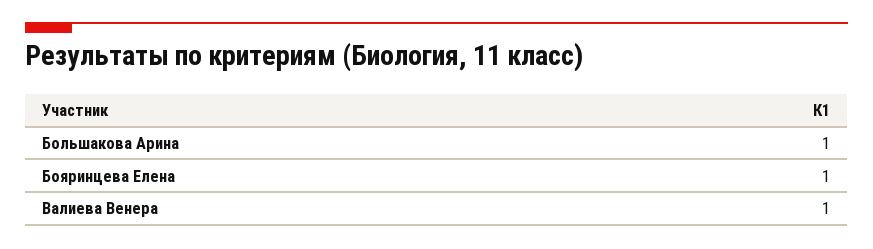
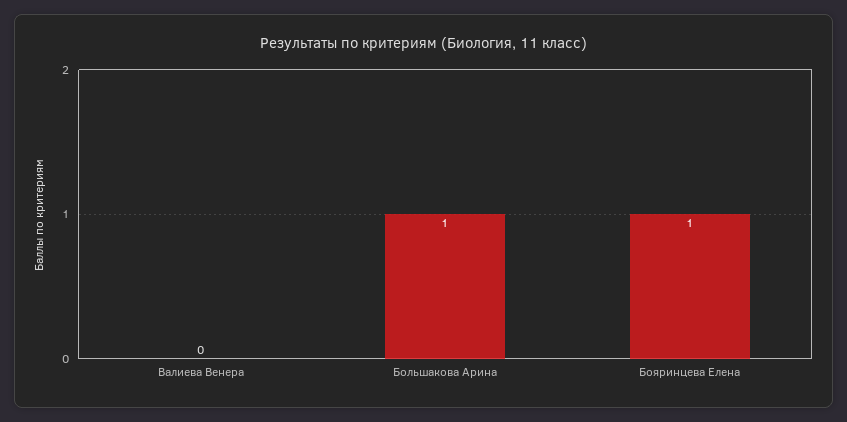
  {
    "Большакова Арина": 1,
    "Бояринцева Елена": 1,
-   "Валиева Венера": 1
+   "Валиева Венера": 0
  }

